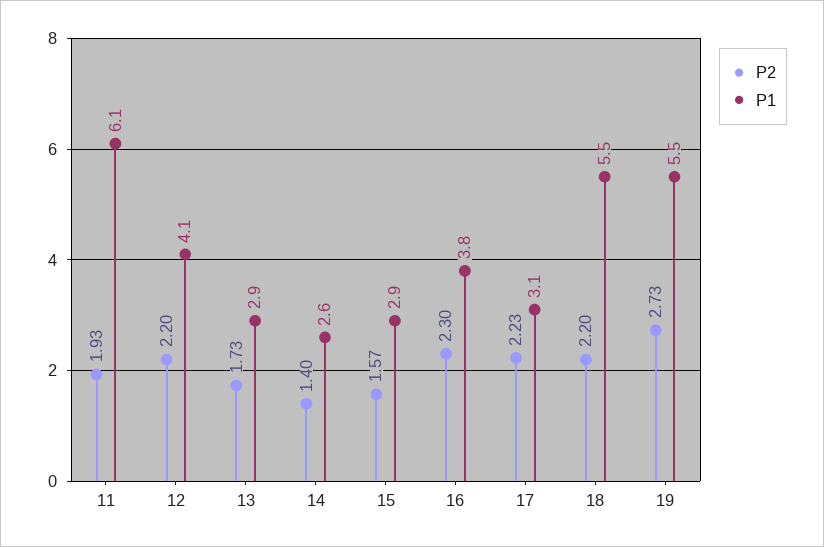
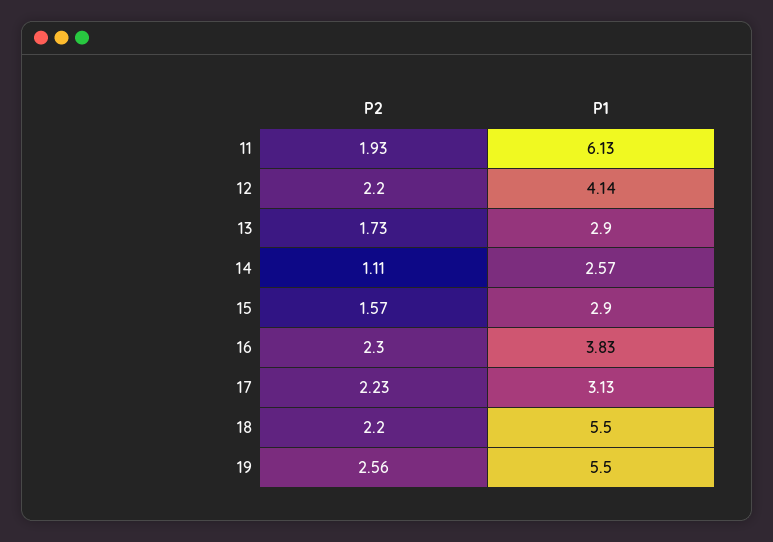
  {
    "P2": {
      "11": 1.93,
      "12": 2.2,
      "13": 1.73,
-     "14": 1.4,
+     "14": 1.11,
      "15": 1.57,
      "16": 2.3,
      "17": 2.23,
      "18": 2.2,
-     "19": 2.73
+     "19": 2.56
    },
    "P1": {
      "11": 6.13,
      "12": 4.14,
      "13": 2.9,
      "14": 2.57,
      "15": 2.9,
      "16": 3.83,
      "17": 3.13,
      "18": 5.5,
      "19": 5.5
    }
  }

